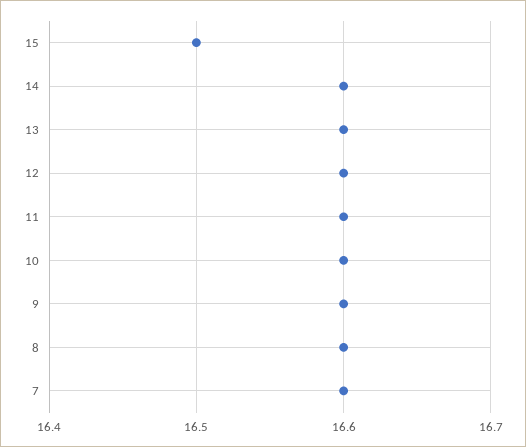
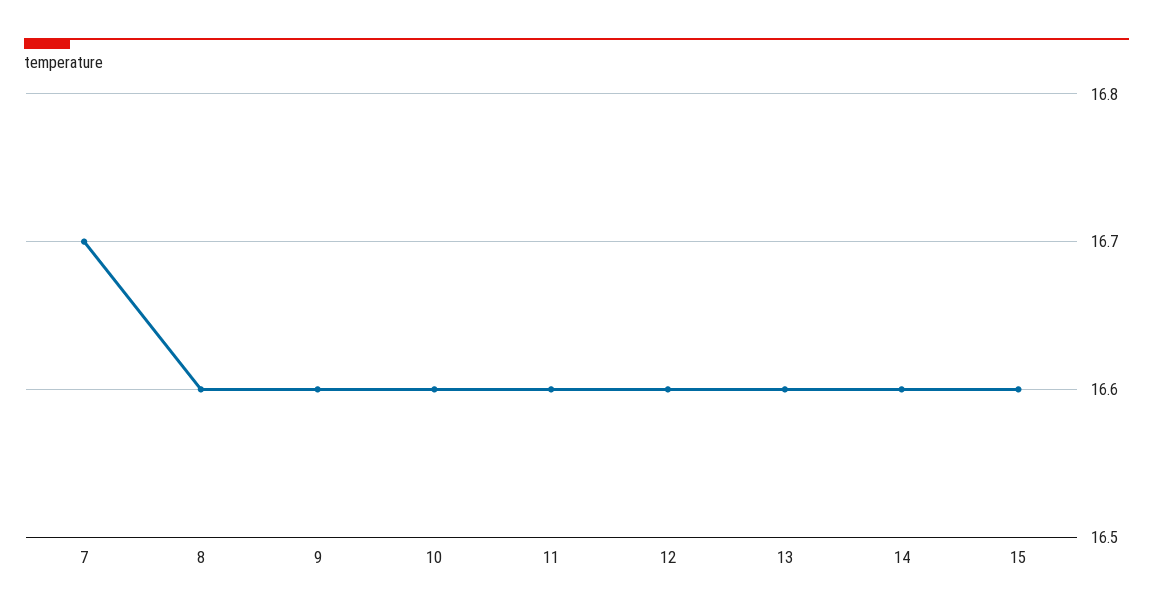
  {
-   "15": 16.5,
+   "15": 16.6,
    "14": 16.6,
    "13": 16.6,
    "12": 16.6,
    "11": 16.6,
    "10": 16.6,
    "9": 16.6,
    "8": 16.6,
-   "7": 16.6
+   "7": 16.7
  }

